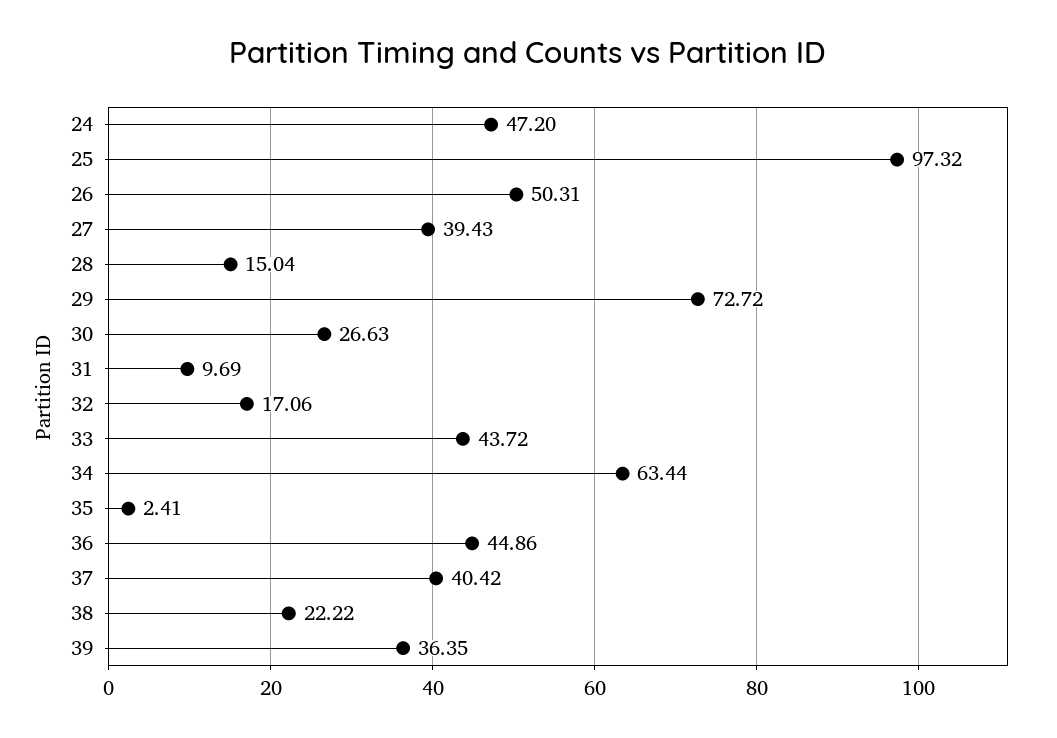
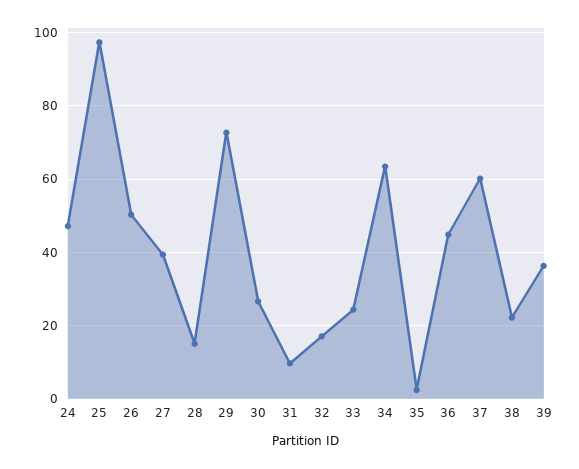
  {
    "24": 47.2,
    "25": 97.32,
    "26": 50.31,
    "27": 39.43,
    "28": 15.04,
    "29": 72.72,
    "30": 26.63,
    "31": 9.69,
    "32": 17.06,
-   "33": 43.72,
+   "33": 24,
    "34": 63.44,
    "35": 2.41,
    "36": 44.86,
-   "37": 40.42,
+   "37": 60,
    "38": 22.22,
    "39": 36.35
  }

